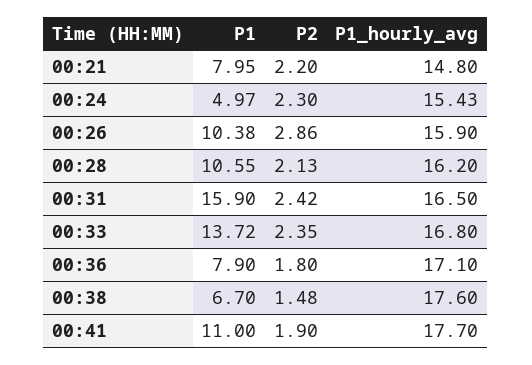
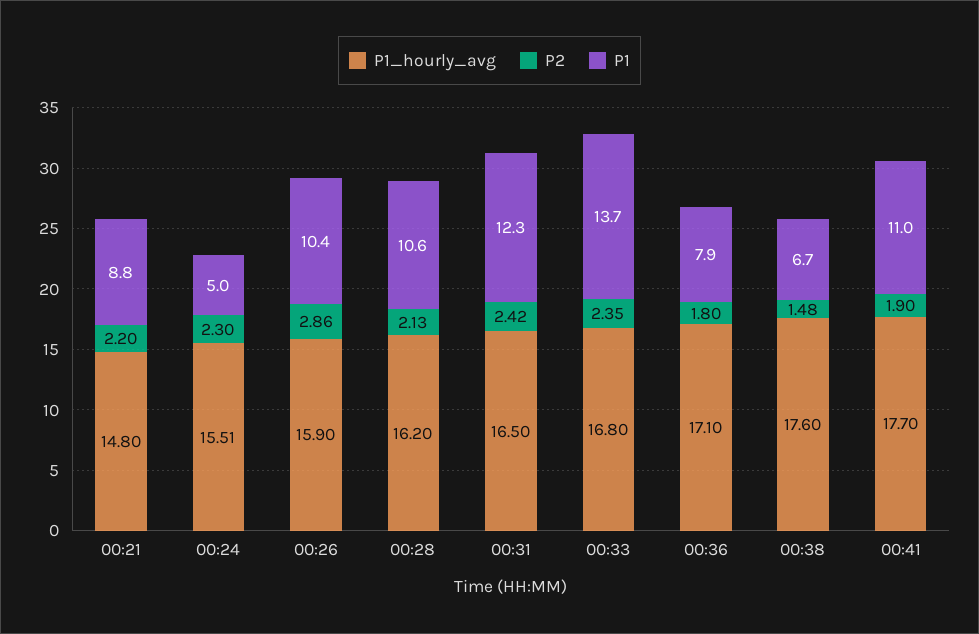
  {
    "P1": {
-     "00:21": 7.95,
+     "00:21": 8.8,
      "00:24": 4.97,
      "00:26": 10.38,
      "00:28": 10.55,
-     "00:31": 15.9,
+     "00:31": 12.3,
      "00:33": 13.72,
      "00:36": 7.9,
      "00:38": 6.7,
      "00:41": 11
    },
    "P2": {
      "00:21": 2.2,
      "00:24": 2.3,
      "00:26": 2.86,
      "00:28": 2.13,
      "00:31": 2.42,
      "00:33": 2.35,
      "00:36": 1.8,
      "00:38": 1.48,
      "00:41": 1.9
    },
    "P1_hourly_avg": {
      "00:21": 14.8,
-     "00:24": 15.43,
+     "00:24": 15.51,
      "00:26": 15.9,
      "00:28": 16.2,
      "00:31": 16.5,
      "00:33": 16.8,
      "00:36": 17.1,
      "00:38": 17.6,
      "00:41": 17.7
    }
  }

